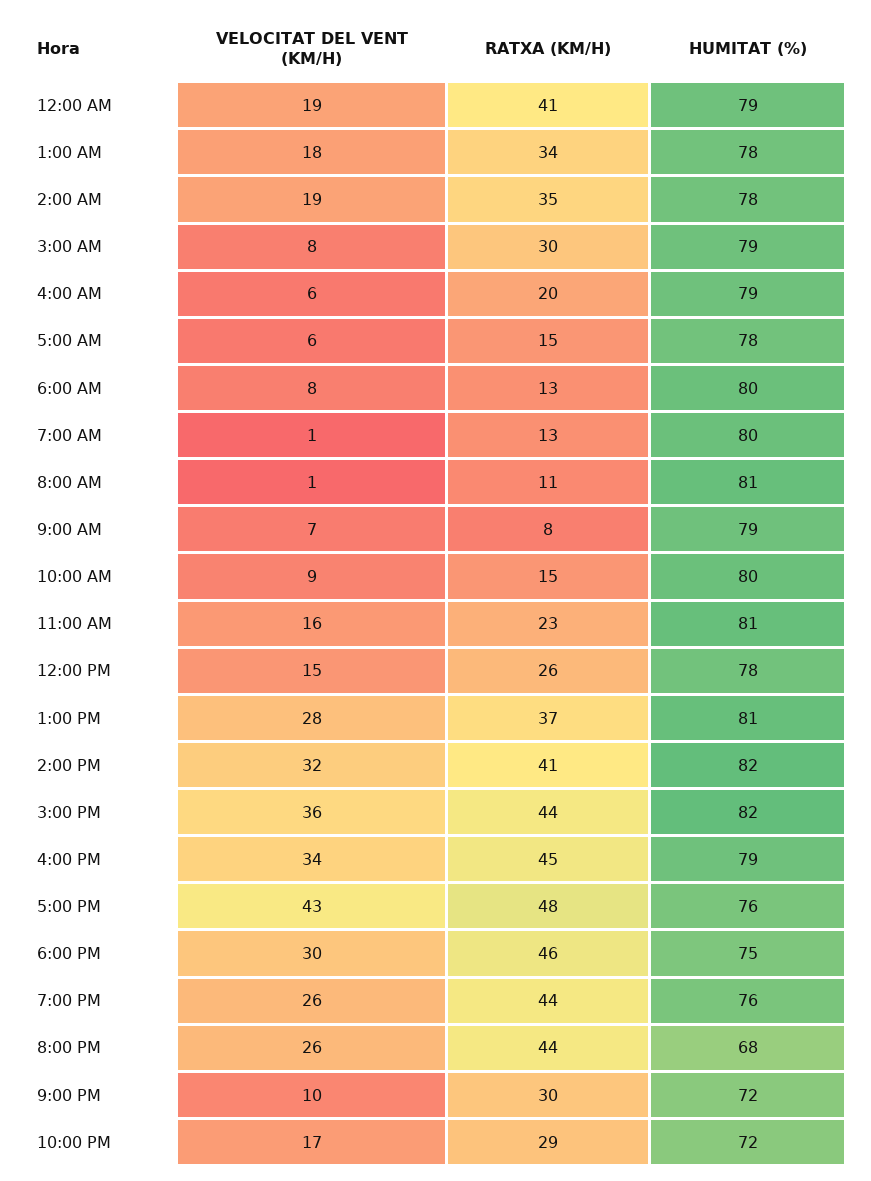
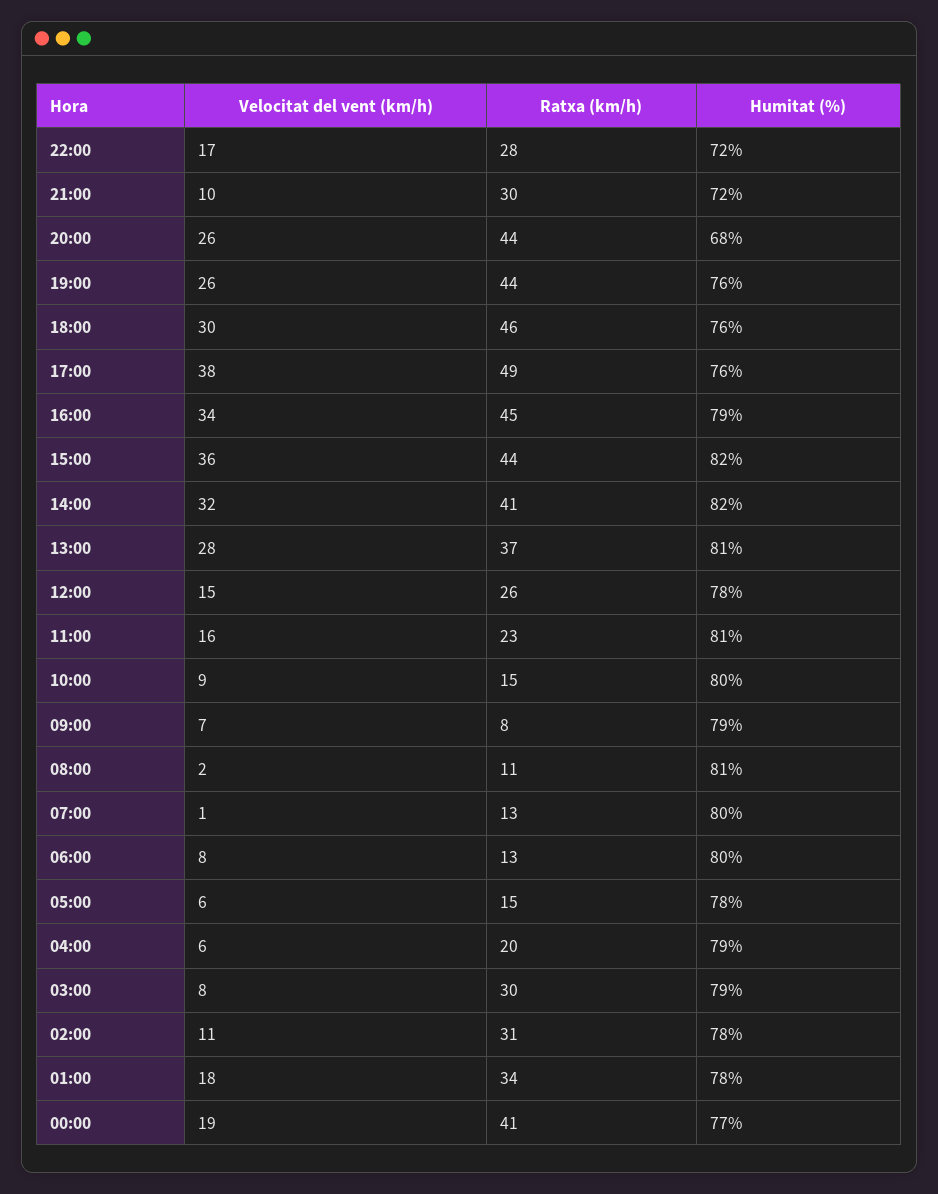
  {
    "VELOCITAT DEL VENT (KM/H)": {
      "12:00 AM": 19,
      "1:00 AM": 18,
-     "2:00 AM": 19,
+     "2:00 AM": 11,
      "3:00 AM": 8,
      "4:00 AM": 6,
      "5:00 AM": 6,
      "6:00 AM": 8,
      "7:00 AM": 1,
-     "8:00 AM": 1,
+     "8:00 AM": 2,
      "9:00 AM": 7,
      "10:00 AM": 9,
      "11:00 AM": 16,
      "12:00 PM": 15,
      "1:00 PM": 28,
      "2:00 PM": 32,
      "3:00 PM": 36,
      "4:00 PM": 34,
-     "5:00 PM": 43,
+     "5:00 PM": 38,
      "6:00 PM": 30,
      "7:00 PM": 26,
      "8:00 PM": 26,
      "9:00 PM": 10,
      "10:00 PM": 17
    },
    "RATXA (KM/H)": {
      "12:00 AM": 41,
      "1:00 AM": 34,
-     "2:00 AM": 35,
+     "2:00 AM": 31,
      "3:00 AM": 30,
      "4:00 AM": 20,
      "5:00 AM": 15,
      "6:00 AM": 13,
      "7:00 AM": 13,
      "8:00 AM": 11,
      "9:00 AM": 8,
      "10:00 AM": 15,
      "11:00 AM": 23,
      "12:00 PM": 26,
      "1:00 PM": 37,
      "2:00 PM": 41,
      "3:00 PM": 44,
      "4:00 PM": 45,
-     "5:00 PM": 48,
+     "5:00 PM": 49,
      "6:00 PM": 46,
      "7:00 PM": 44,
      "8:00 PM": 44,
      "9:00 PM": 30,
-     "10:00 PM": 29
+     "10:00 PM": 28
    },
    "HUMITAT (%)": {
-     "12:00 AM": 79,
+     "12:00 AM": 77,
      "1:00 AM": 78,
      "2:00 AM": 78,
      "3:00 AM": 79,
      "4:00 AM": 79,
      "5:00 AM": 78,
      "6:00 AM": 80,
      "7:00 AM": 80,
      "8:00 AM": 81,
      "9:00 AM": 79,
      "10:00 AM": 80,
      "11:00 AM": 81,
      "12:00 PM": 78,
      "1:00 PM": 81,
      "2:00 PM": 82,
      "3:00 PM": 82,
      "4:00 PM": 79,
      "5:00 PM": 76,
-     "6:00 PM": 75,
+     "6:00 PM": 76,
      "7:00 PM": 76,
      "8:00 PM": 68,
      "9:00 PM": 72,
      "10:00 PM": 72
    }
  }

